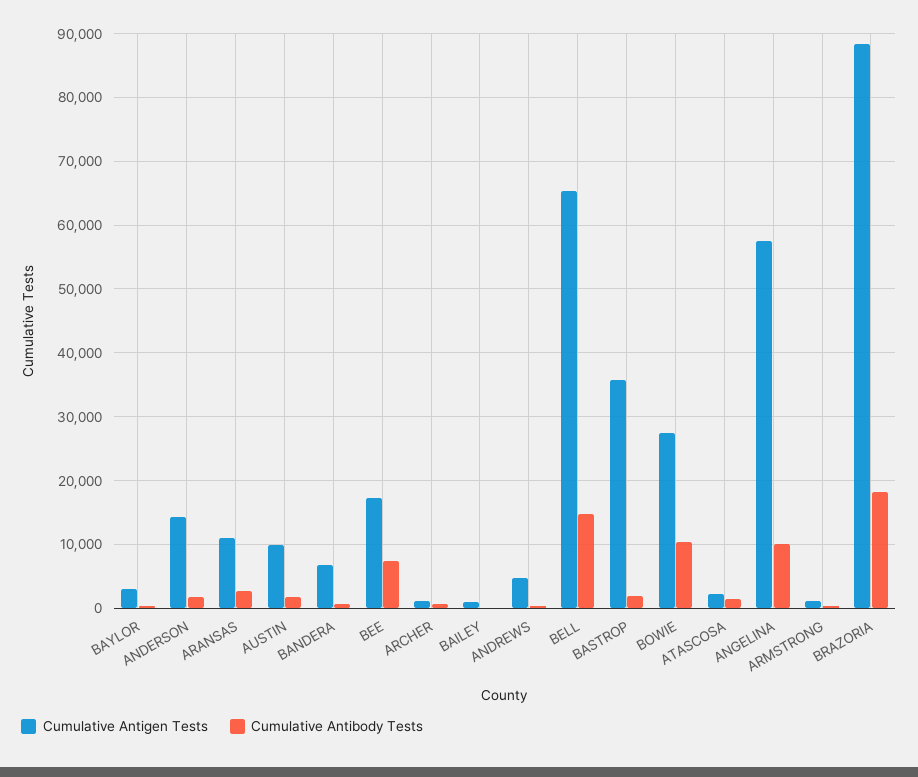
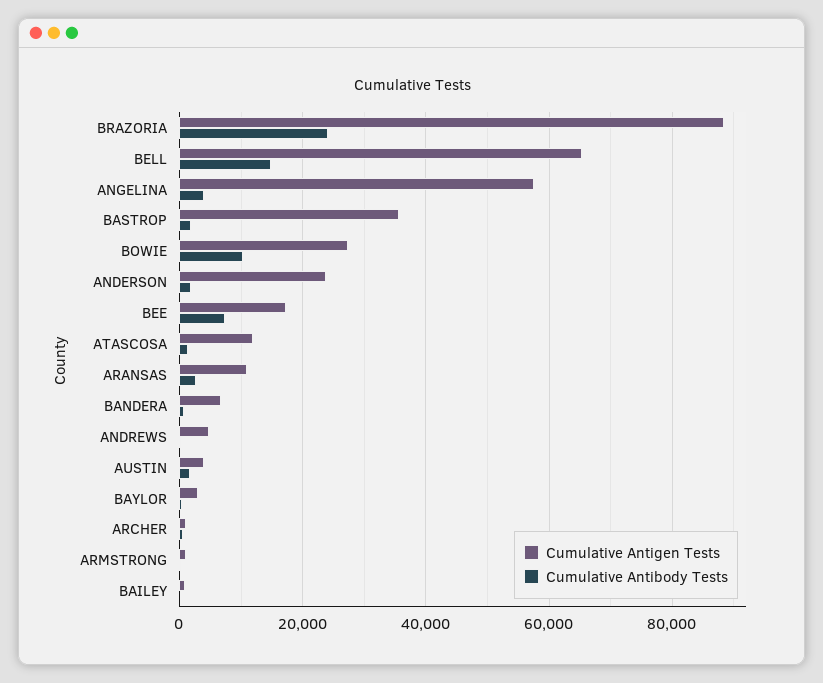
  {
    "Cumulative Antigen Tests": {
      "BAYLOR": 3000,
-     "ANDERSON": 14000,
+     "ANDERSON": 24000,
      "ARANSAS": 11000,
-     "AUSTIN": 10000,
+     "AUSTIN": 4000,
      "BANDERA": 7000,
      "BEE": 17000,
      "ARCHER": 1000,
      "BAILEY": 1000,
      "ANDREWS": 5000,
      "BELL": 65000,
      "BASTROP": 36000,
      "BOWIE": 27000,
-     "ATASCOSA": 2000,
+     "ATASCOSA": 12000,
      "ANGELINA": 58000,
      "ARMSTRONG": 1000,
      "BRAZORIA": 88000
    },
    "Cumulative Antibody Tests": {
      "BAYLOR": 0,
      "ANDERSON": 2000,
      "ARANSAS": 3000,
      "AUSTIN": 2000,
      "BANDERA": 1000,
      "BEE": 7000,
      "ARCHER": 1000,
      "BAILEY": 0,
      "ANDREWS": 0,
      "BELL": 15000,
      "BASTROP": 2000,
      "BOWIE": 10000,
      "ATASCOSA": 1000,
-     "ANGELINA": 10000,
+     "ANGELINA": 4000,
      "ARMSTRONG": 0,
-     "BRAZORIA": 18000
+     "BRAZORIA": 24000
    }
  }

